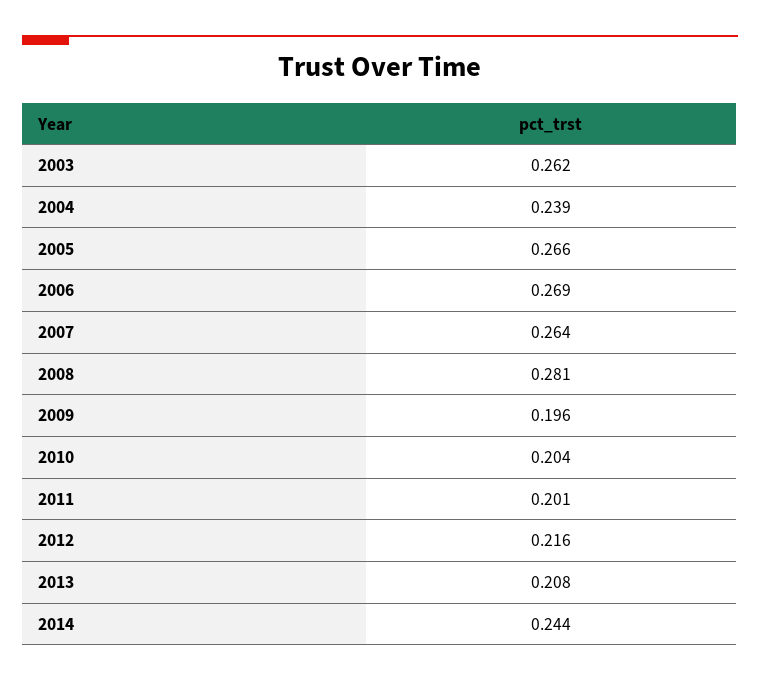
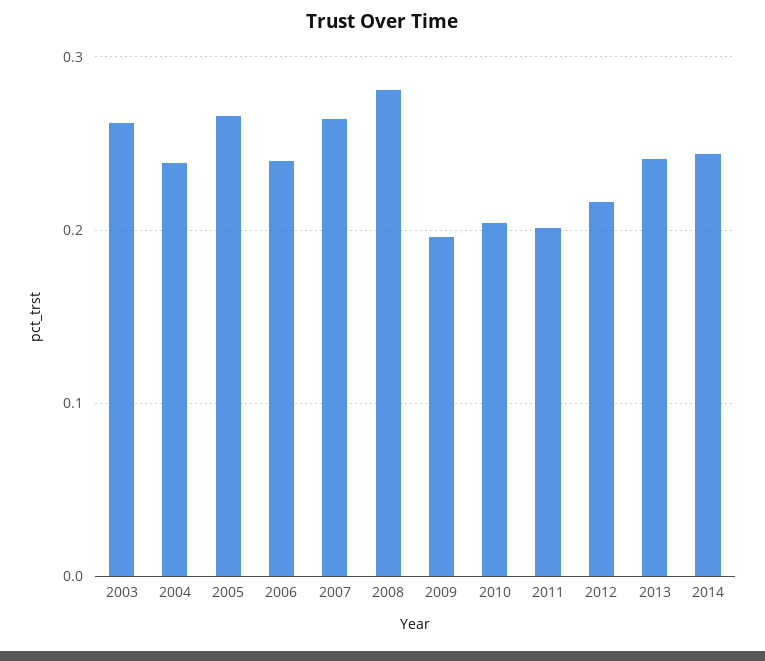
  {
    "2003": 0.262,
    "2004": 0.239,
    "2005": 0.266,
-   "2006": 0.269,
+   "2006": 0.24,
    "2007": 0.264,
    "2008": 0.281,
    "2009": 0.196,
    "2010": 0.204,
    "2011": 0.201,
    "2012": 0.216,
-   "2013": 0.208,
+   "2013": 0.24,
    "2014": 0.244
  }

